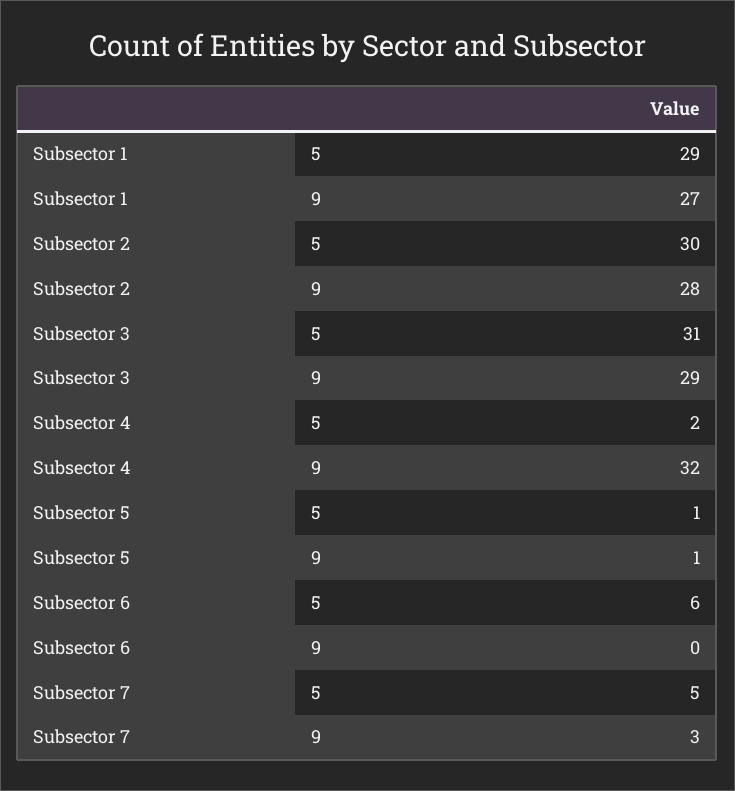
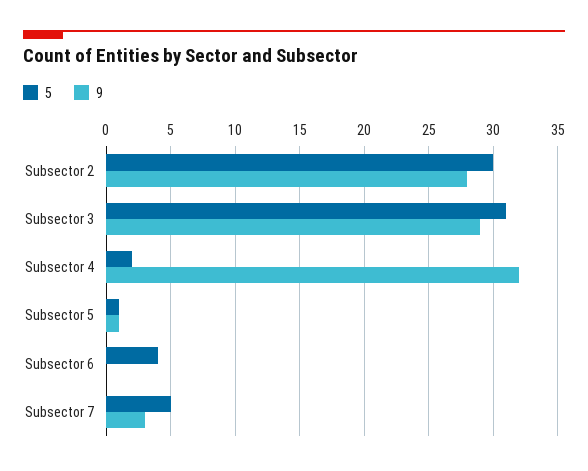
  {
    "5": {
-     "Subsector 1": 29,
      "Subsector 2": 30,
      "Subsector 3": 31,
      "Subsector 4": 2,
      "Subsector 5": 1,
-     "Subsector 6": 6,
+     "Subsector 6": 4,
      "Subsector 7": 5
    },
    "9": {
-     "Subsector 1": 27,
      "Subsector 2": 28,
      "Subsector 3": 29,
      "Subsector 4": 32,
      "Subsector 5": 1,
      "Subsector 6": 0,
      "Subsector 7": 3
    }
  }

